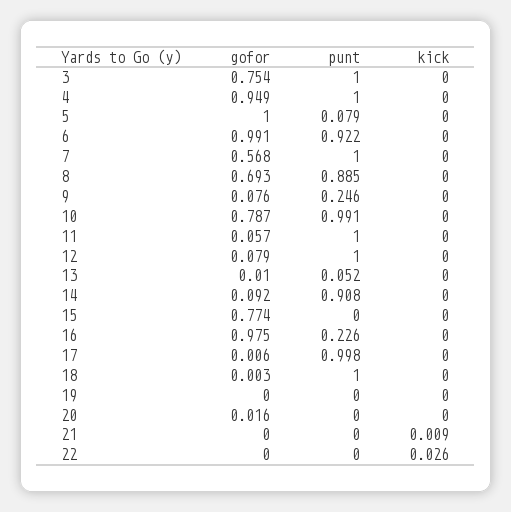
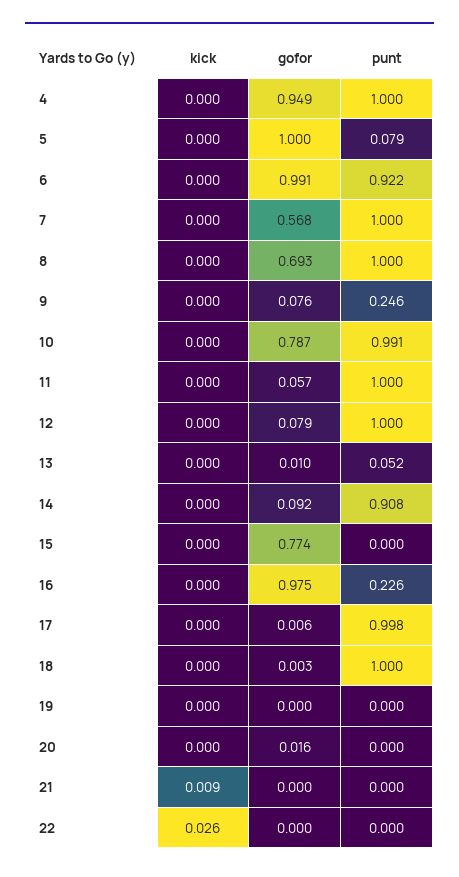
  {
    "gofor": {
-     "3": 0.754,
      "4": 0.949,
      "5": 1,
      "6": 0.991,
      "7": 0.568,
      "8": 0.693,
      "9": 0.076,
      "10": 0.787,
      "11": 0.057,
      "12": 0.079,
      "13": 0.01,
      "14": 0.092,
      "15": 0.774,
      "16": 0.975,
      "17": 0.006,
      "18": 0.003,
      "19": 0,
      "20": 0.016,
      "21": 0,
      "22": 0
    },
    "punt": {
-     "3": 1,
      "4": 1,
      "5": 0.079,
      "6": 0.922,
      "7": 1,
-     "8": 0.885,
+     "8": 1,
      "9": 0.246,
      "10": 0.991,
      "11": 1,
      "12": 1,
      "13": 0.052,
      "14": 0.908,
      "15": 0,
      "16": 0.226,
      "17": 0.998,
      "18": 1,
      "19": 0,
      "20": 0,
      "21": 0,
      "22": 0
    },
    "kick": {
-     "3": 0,
      "4": 0,
      "5": 0,
      "6": 0,
      "7": 0,
      "8": 0,
      "9": 0,
      "10": 0,
      "11": 0,
      "12": 0,
      "13": 0,
      "14": 0,
      "15": 0,
      "16": 0,
      "17": 0,
      "18": 0,
      "19": 0,
      "20": 0,
      "21": 0.009,
      "22": 0.026
    }
  }

